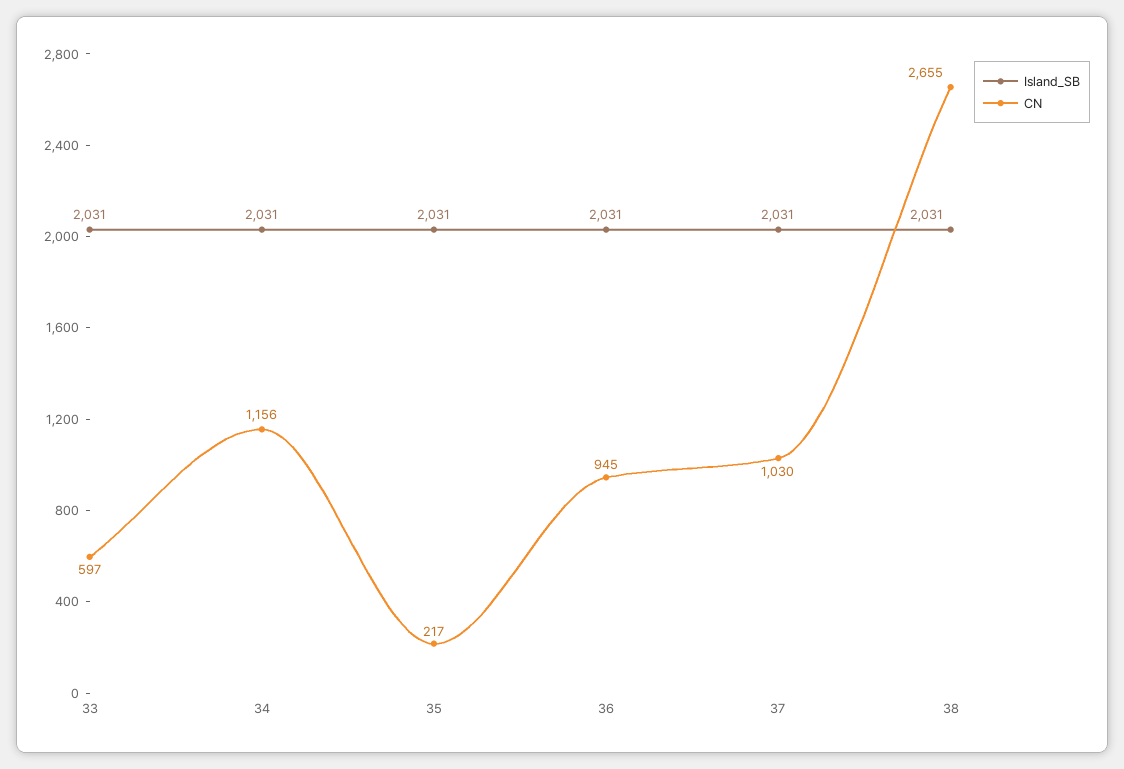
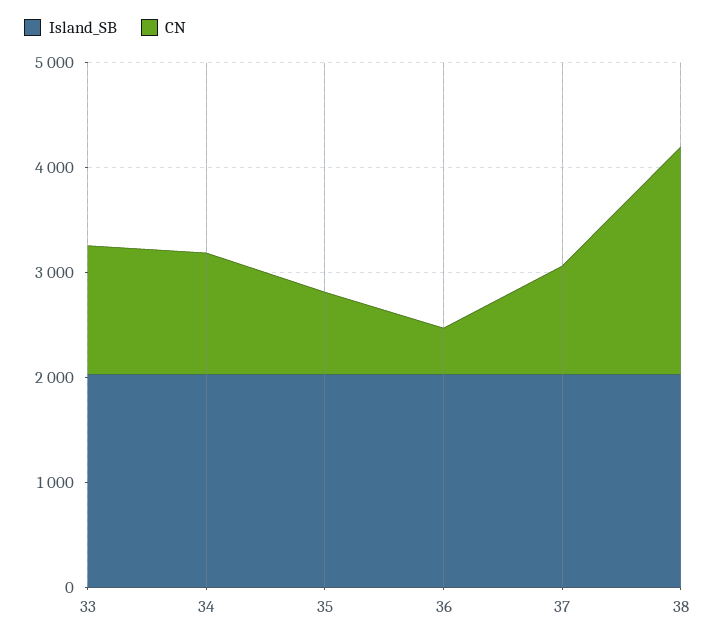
  {
    "Island_SB": {
      "33": 2031,
      "34": 2031,
      "35": 2031,
      "36": 2031,
      "37": 2031,
      "38": 2031
    },
    "CN": {
-     "33": 597,
+     "33": 1200,
      "34": 1156,
-     "35": 217,
+     "35": 800,
-     "36": 945,
+     "36": 400,
      "37": 1030,
-     "38": 2655
+     "38": 2200
    }
  }

